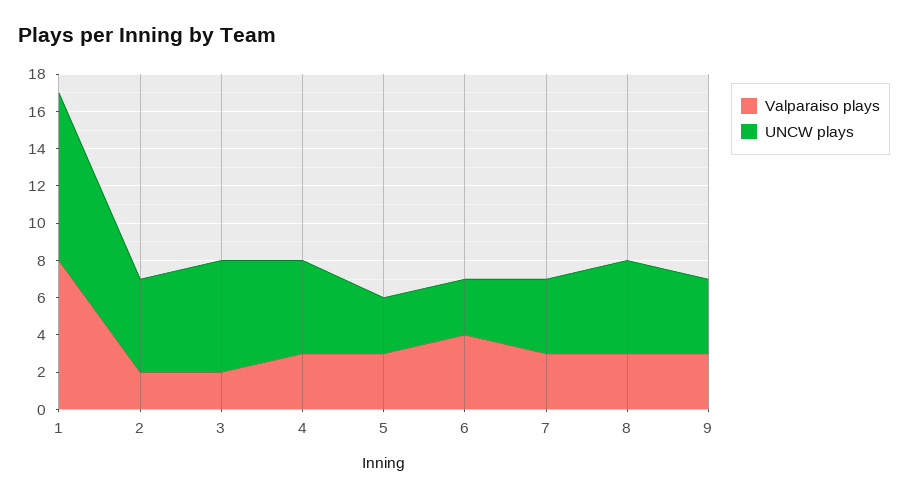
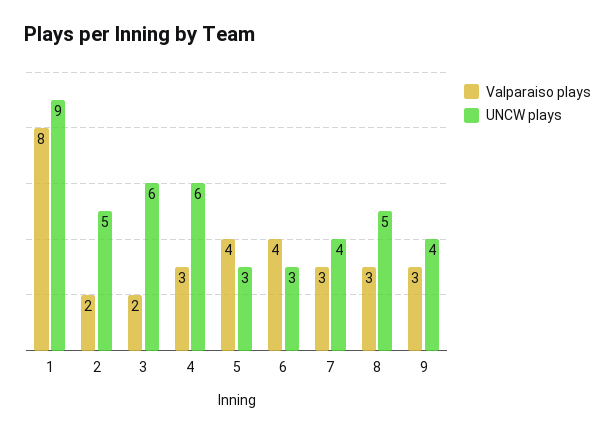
  {
    "Valparaiso plays": {
      "1": 8,
      "2": 2,
      "3": 2,
      "4": 3,
-     "5": 3,
+     "5": 4,
      "6": 4,
      "7": 3,
      "8": 3,
      "9": 3
    },
    "UNCW plays": {
      "1": 9,
      "2": 5,
      "3": 6,
-     "4": 5,
+     "4": 6,
      "5": 3,
      "6": 3,
      "7": 4,
      "8": 5,
      "9": 4
    }
  }

